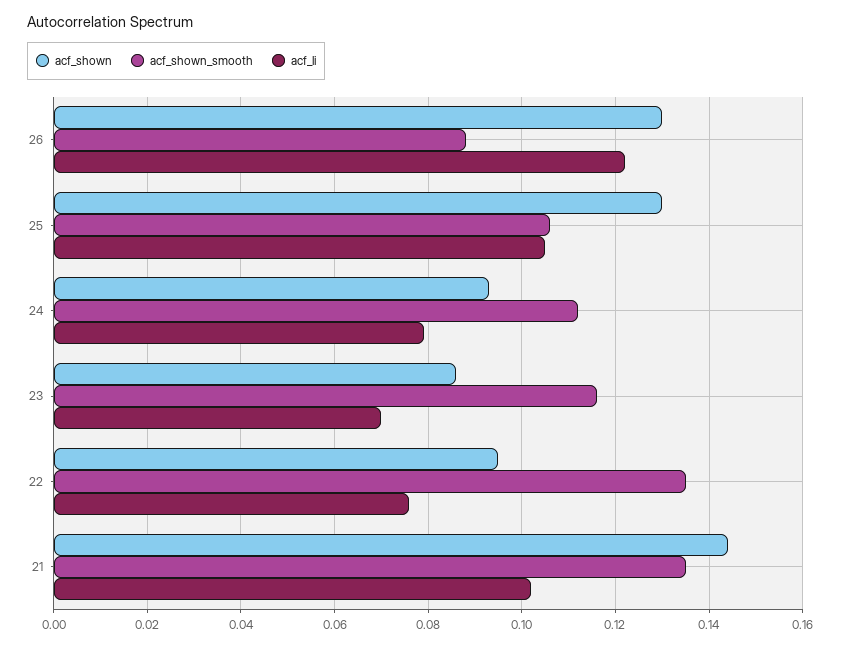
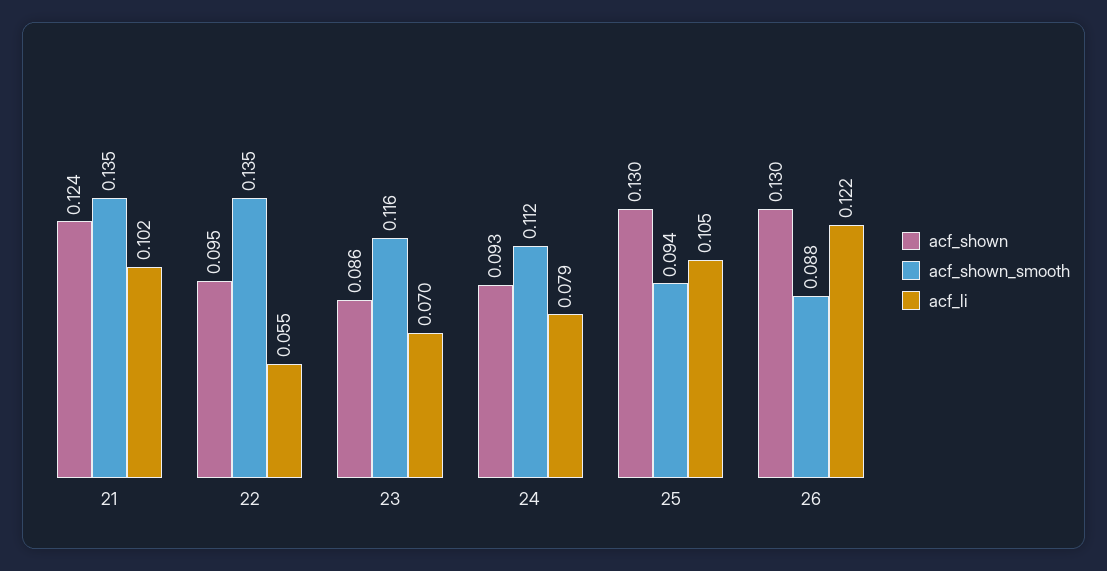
  {
    "acf_shown": {
      "26": 0.13,
      "25": 0.13,
      "24": 0.093,
      "23": 0.086,
      "22": 0.095,
-     "21": 0.145
+     "21": 0.124
    },
    "acf_shown_smooth": {
      "26": 0.088,
-     "25": 0.105,
+     "25": 0.094,
      "24": 0.112,
      "23": 0.116,
      "22": 0.135,
      "21": 0.135
    },
    "acf_li": {
      "26": 0.122,
      "25": 0.105,
      "24": 0.079,
      "23": 0.07,
-     "22": 0.075,
+     "22": 0.055,
      "21": 0.102
    }
  }

